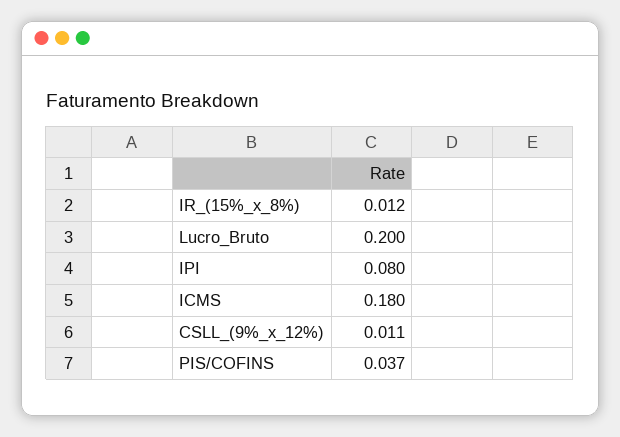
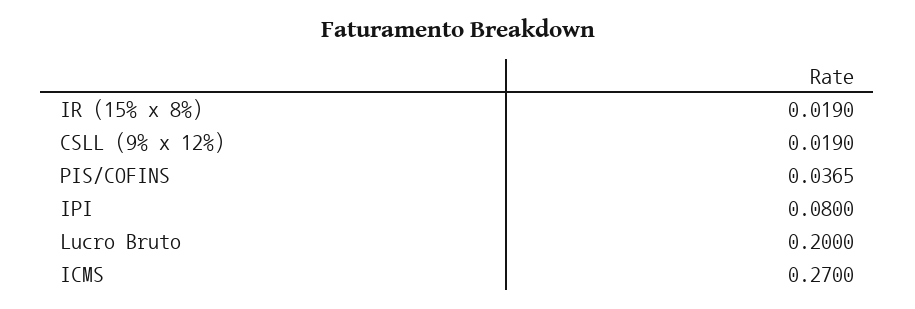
  {
-   "IR_(15%_x_8%)": 0.012,
+   "IR_(15%_x_8%)": 0.019,
    "Lucro_Bruto": 0.2,
    "IPI": 0.08,
-   "ICMS": 0.18,
+   "ICMS": 0.27,
-   "CSLL_(9%_x_12%)": 0.011,
+   "CSLL_(9%_x_12%)": 0.019,
    "PIS/COFINS": 0.0365
  }

